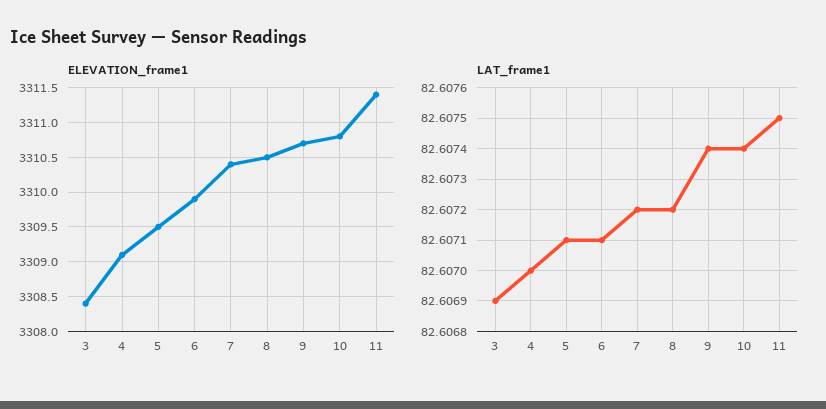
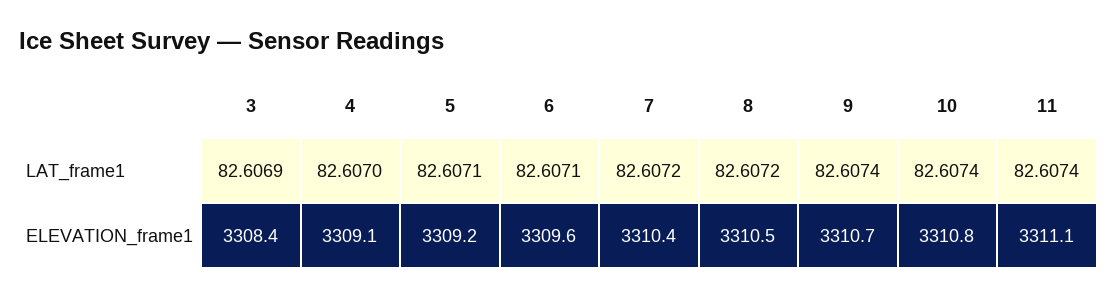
  {
    "ELEVATION_frame1": {
      "3": 3308.4,
      "4": 3309.1,
-     "5": 3309.5,
+     "5": 3309.2,
-     "6": 3309.9,
+     "6": 3309.6,
      "7": 3310.4,
      "8": 3310.5,
      "9": 3310.7,
      "10": 3310.8,
-     "11": 3311.4
+     "11": 3311.1
    },
    "LAT_frame1": {
      "3": 82.6069,
      "4": 82.607,
      "5": 82.6071,
      "6": 82.6071,
      "7": 82.6072,
      "8": 82.6072,
      "9": 82.6074,
      "10": 82.6074,
-     "11": 82.6075
+     "11": 82.6074
    }
  }

